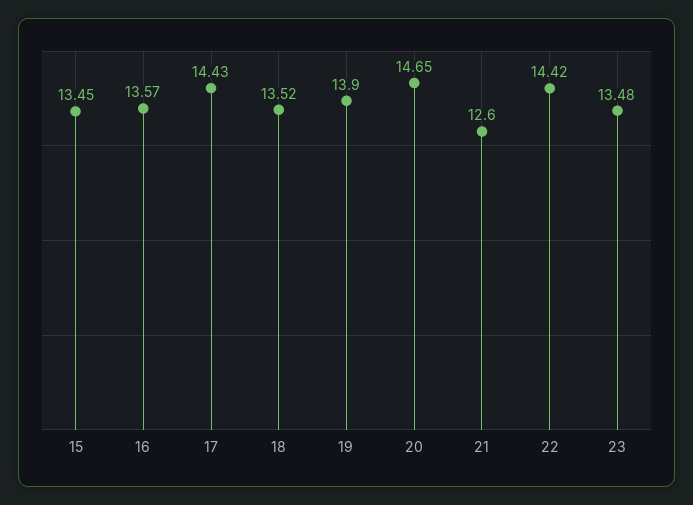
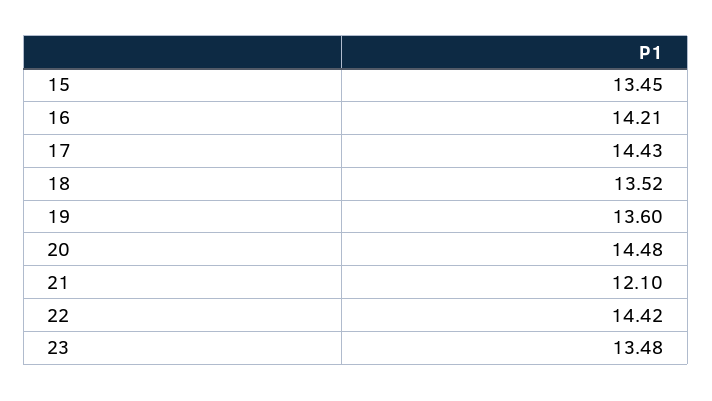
  {
    "15": 13.45,
-   "16": 13.57,
+   "16": 14.21,
    "17": 14.43,
    "18": 13.52,
-   "19": 13.9,
+   "19": 13.6,
-   "20": 14.65,
+   "20": 14.48,
-   "21": 12.6,
+   "21": 12.1,
    "22": 14.42,
    "23": 13.48
  }

